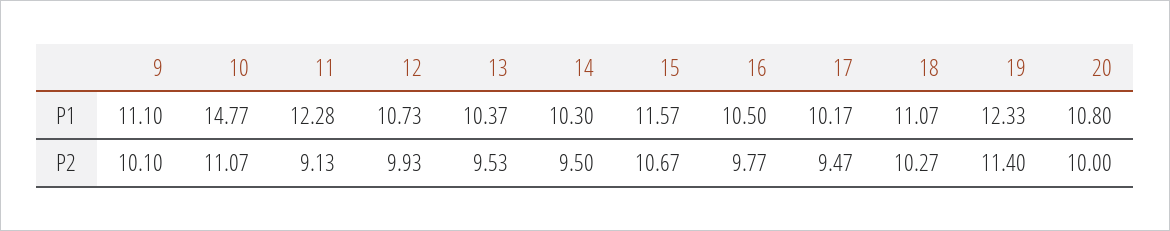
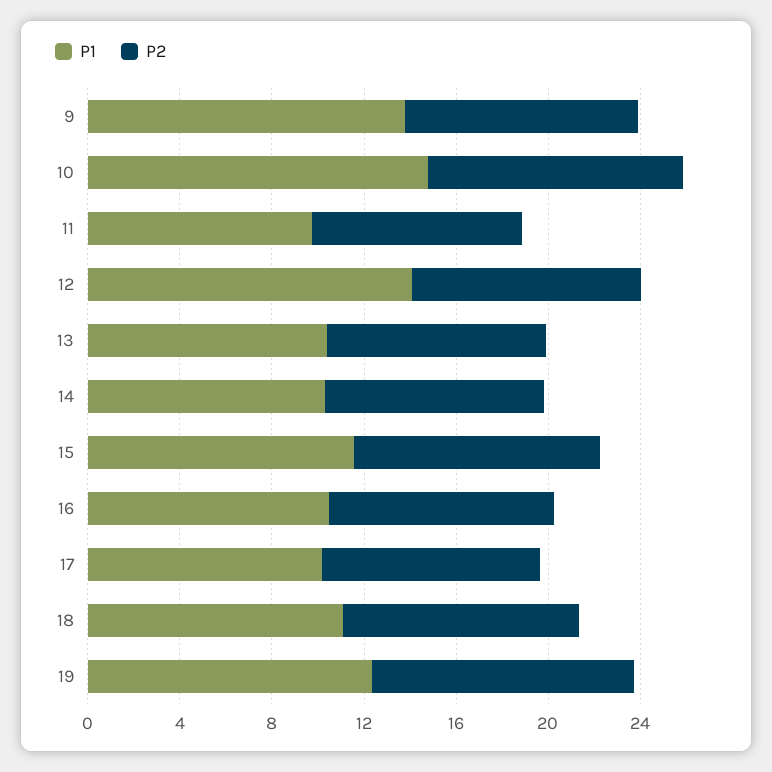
  {
    "P1": {
-     "9": 11.1,
+     "9": 14,
      "10": 14.77,
-     "11": 12.28,
+     "11": 10,
-     "12": 10.73,
+     "12": 14,
      "13": 10.37,
      "14": 10.3,
      "15": 11.57,
      "16": 10.5,
      "17": 10.17,
      "18": 11.07,
-     "19": 12.33,
+     "19": 12.33
-     "20": 10.8
    },
    "P2": {
      "9": 10.1,
      "10": 11.07,
      "11": 9.13,
      "12": 9.93,
      "13": 9.53,
      "14": 9.5,
      "15": 10.67,
      "16": 9.77,
      "17": 9.47,
      "18": 10.27,
-     "19": 11.4,
+     "19": 11.4
-     "20": 10
    }
  }

